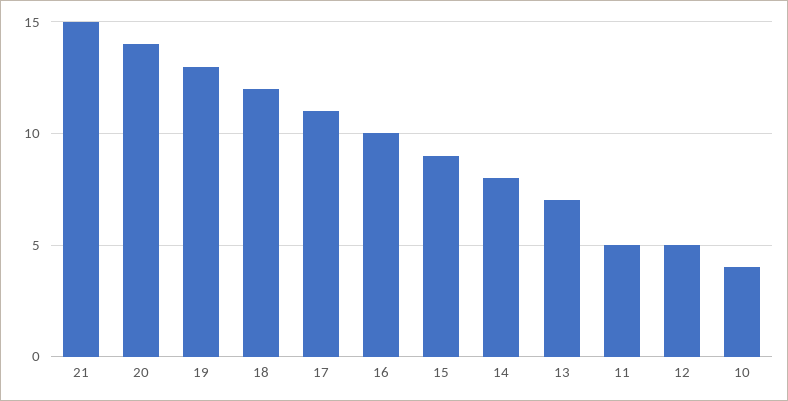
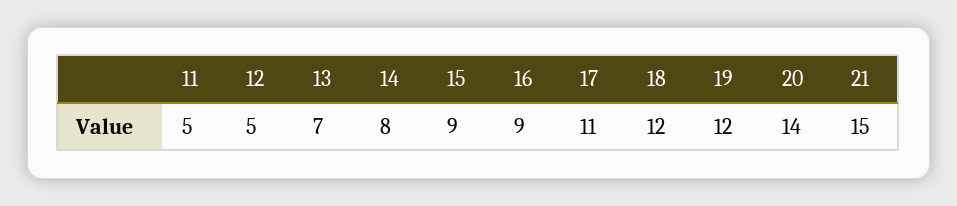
  {
    "21": 15,
    "20": 14,
-   "19": 13,
+   "19": 12,
    "18": 12,
    "17": 11,
-   "16": 10,
+   "16": 9,
    "15": 9,
    "14": 8,
    "13": 7,
    "11": 5,
-   "12": 5,
+   "12": 5
-   "10": 4
  }

